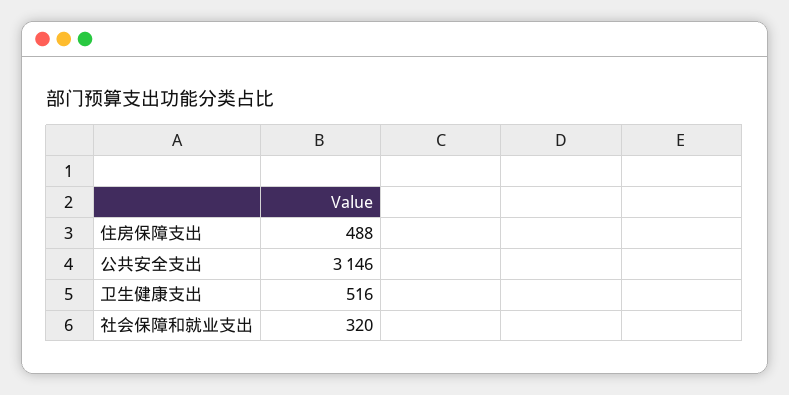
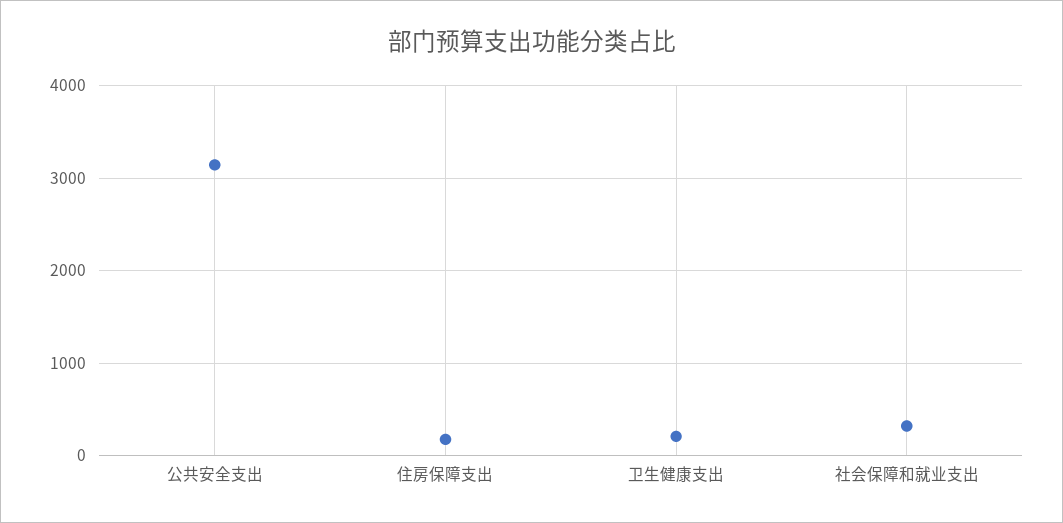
  {
-   "住房保障支出": 488,
+   "住房保障支出": 200,
    "公共安全支出": 3146,
-   "卫生健康支出": 516,
+   "卫生健康支出": 200,
    "社会保障和就业支出": 320
  }

